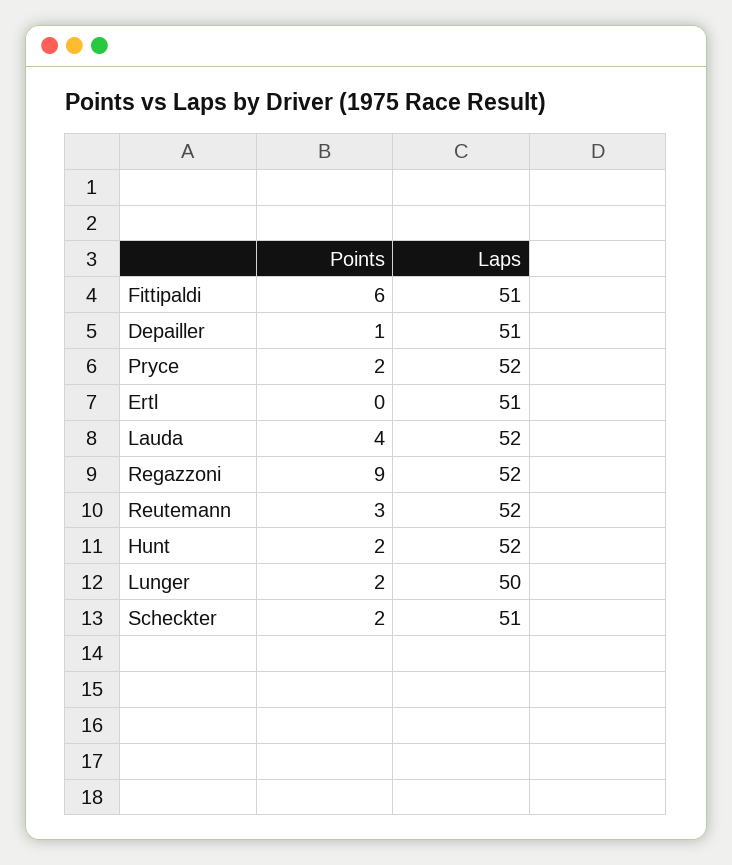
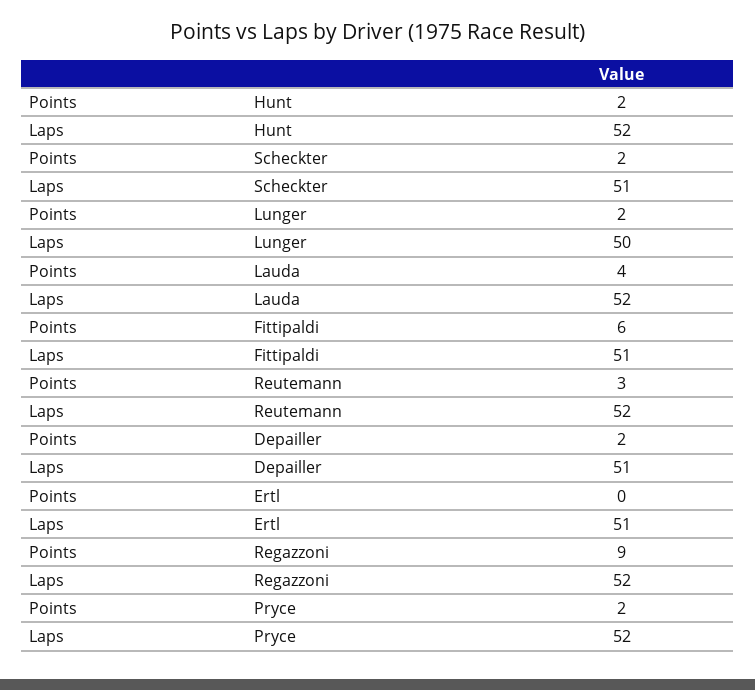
  {
    "Points": {
      "Fittipaldi": 6,
-     "Depailler": 1,
+     "Depailler": 2,
      "Pryce": 2,
      "Ertl": 0,
      "Lauda": 4,
      "Regazzoni": 9,
      "Reutemann": 3,
      "Hunt": 2,
      "Lunger": 2,
      "Scheckter": 2
    },
    "Laps": {
      "Fittipaldi": 51,
      "Depailler": 51,
      "Pryce": 52,
      "Ertl": 51,
      "Lauda": 52,
      "Regazzoni": 52,
      "Reutemann": 52,
      "Hunt": 52,
      "Lunger": 50,
      "Scheckter": 51
    }
  }

